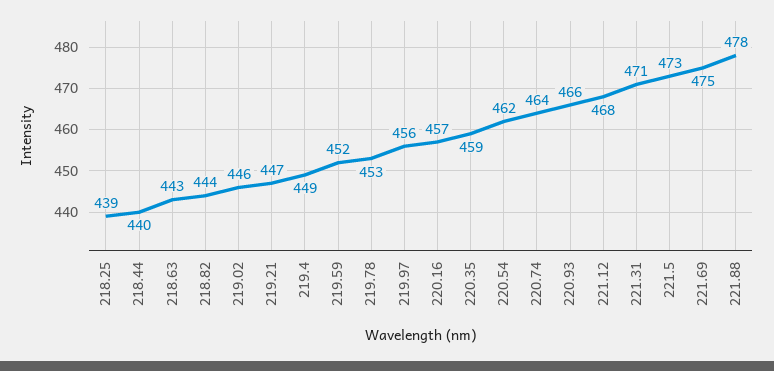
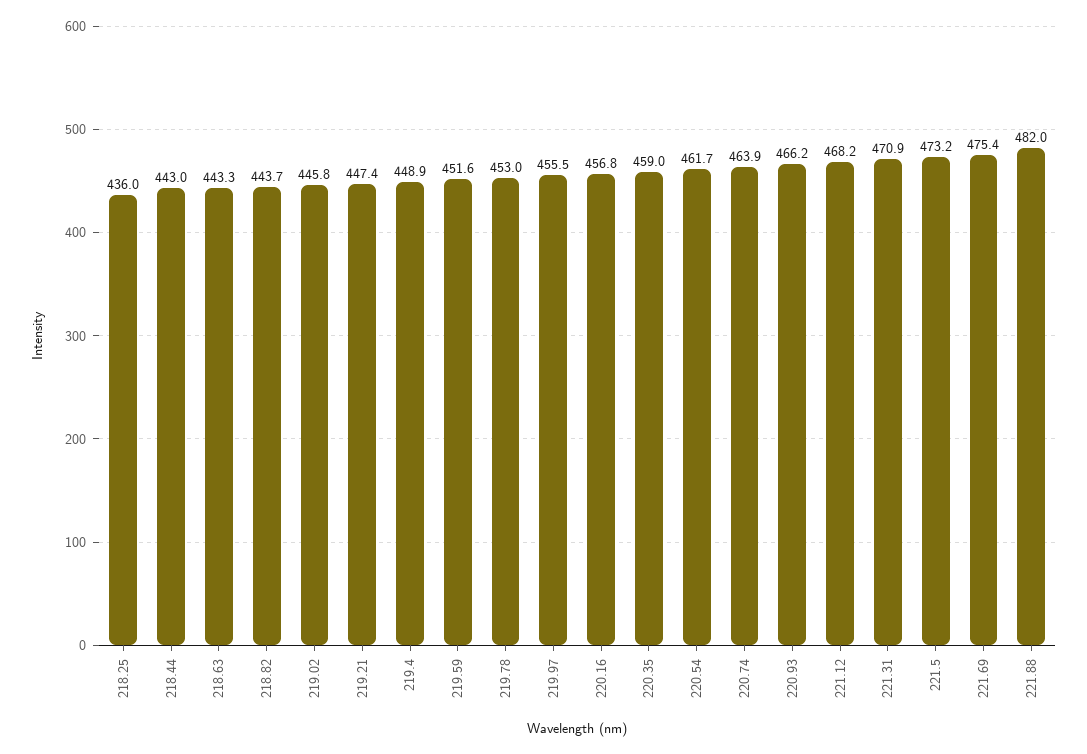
  {
-   "218.25": 439,
+   "218.25": 436,
-   "218.44": 440,
+   "218.44": 443,
    "218.63": 443.3,
    "218.82": 443.7,
    "219.02": 445.8,
    "219.21": 447.4,
    "219.4": 448.9,
    "219.59": 451.6,
    "219.78": 453,
    "219.97": 455.5,
    "220.16": 456.8,
    "220.35": 459,
    "220.54": 461.7,
    "220.74": 463.9,
    "220.93": 466.2,
    "221.12": 468.2,
    "221.31": 470.9,
    "221.5": 473.2,
    "221.69": 475.4,
-   "221.88": 478
+   "221.88": 482
  }

